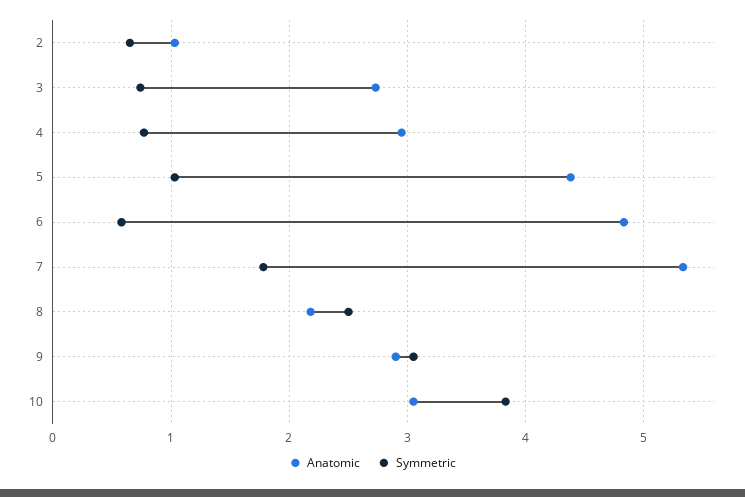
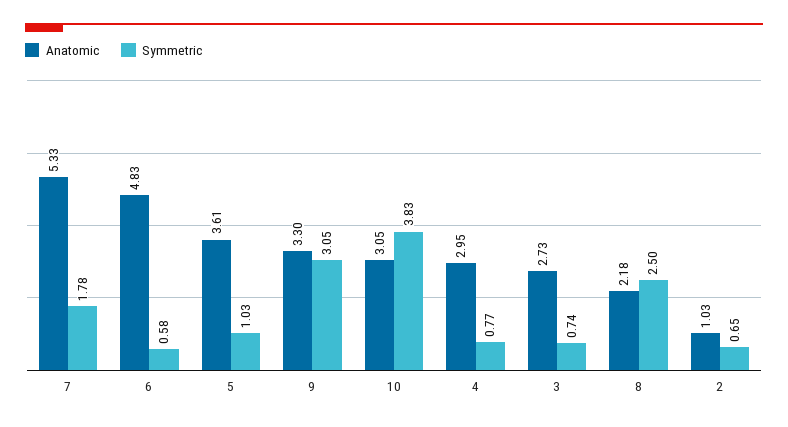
  {
    "Anatomic": {
      "2": 1.03,
      "3": 2.73,
      "4": 2.95,
-     "5": 4.4,
+     "5": 3.61,
      "6": 4.83,
      "7": 5.33,
      "8": 2.18,
-     "9": 2.9,
+     "9": 3.3,
      "10": 3.05
    },
    "Symmetric": {
      "2": 0.65,
      "3": 0.74,
      "4": 0.77,
      "5": 1.03,
      "6": 0.58,
      "7": 1.78,
      "8": 2.5,
      "9": 3.05,
      "10": 3.83
    }
  }

